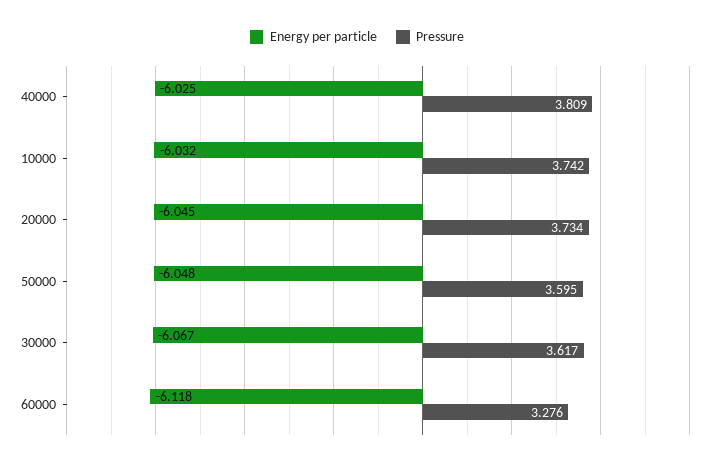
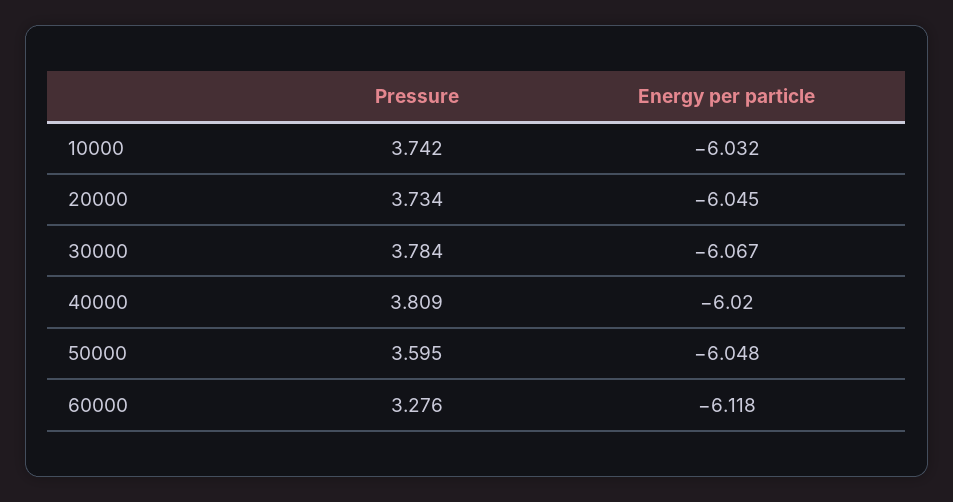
  {
    "Energy per particle": {
-     "40000": -6.025,
+     "40000": -6.02,
      "10000": -6.032,
      "20000": -6.045,
      "50000": -6.048,
      "30000": -6.067,
      "60000": -6.118
    },
    "Pressure": {
      "40000": 3.809,
      "10000": 3.742,
      "20000": 3.734,
      "50000": 3.595,
-     "30000": 3.617,
+     "30000": 3.784,
      "60000": 3.276
    }
  }

